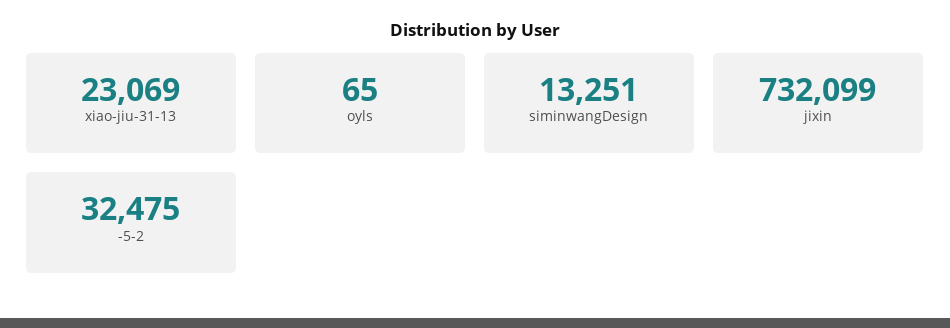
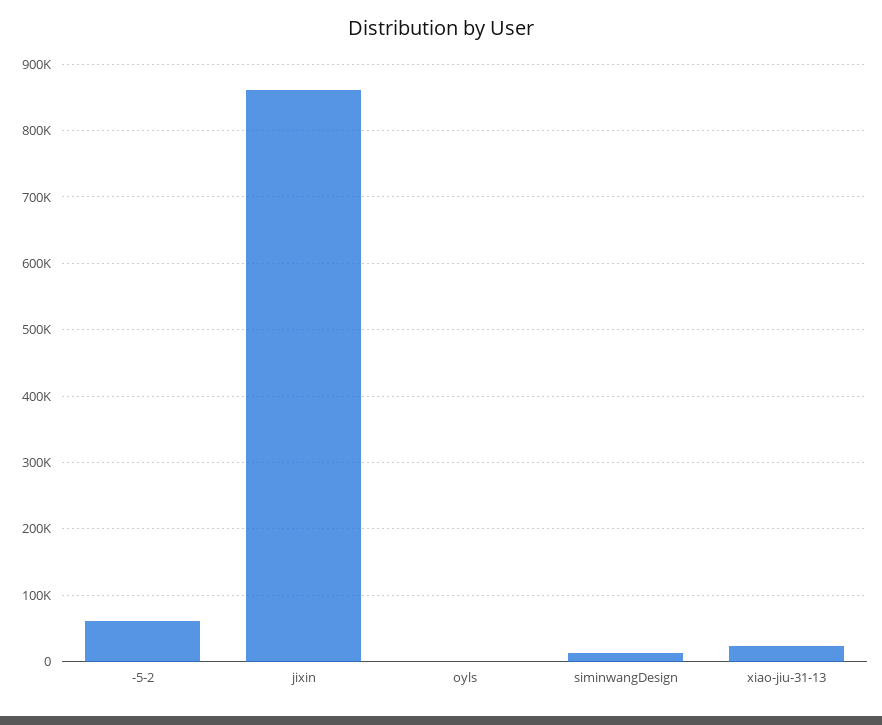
  {
    "xiao-jiu-31-13": 23069,
    "oyls": 65,
    "siminwangDesign": 13251,
-   "jixin": 732099,
+   "jixin": 860000,
-   "-5-2": 32475
+   "-5-2": 60000
  }

